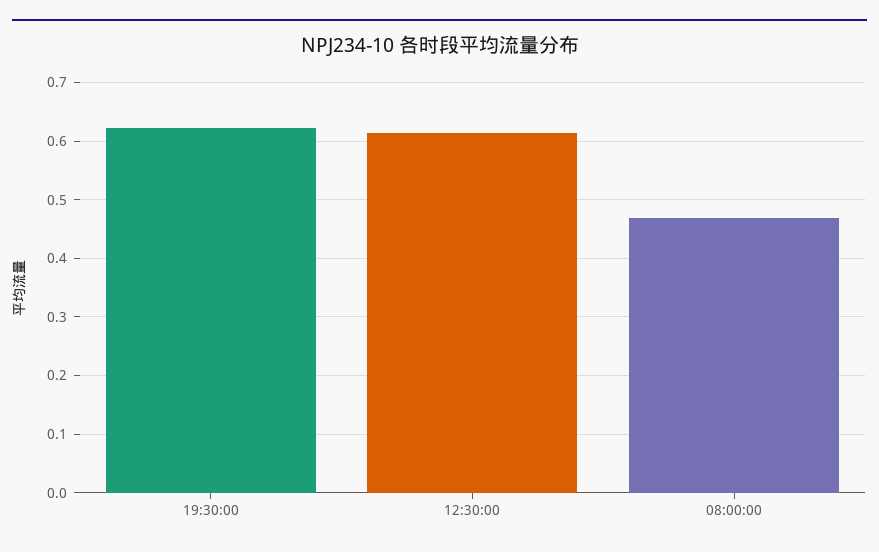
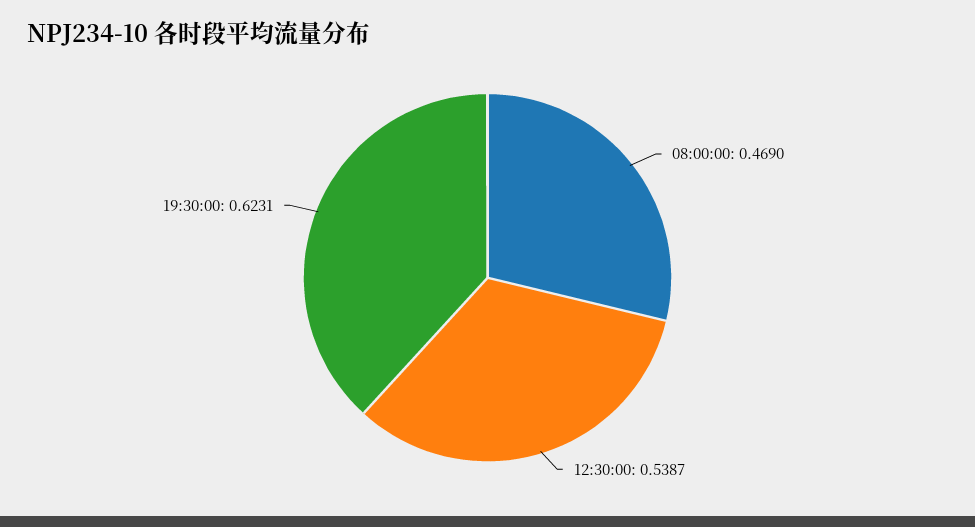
  {
    "19:30:00": 0.6231,
-   "12:30:00": 0.62,
+   "12:30:00": 0.5387,
    "08:00:00": 0.469
  }

